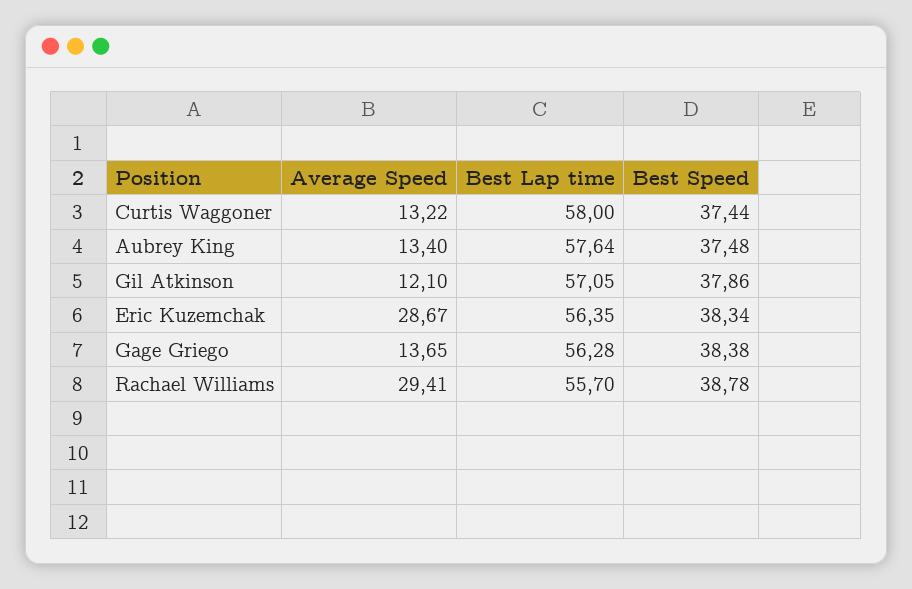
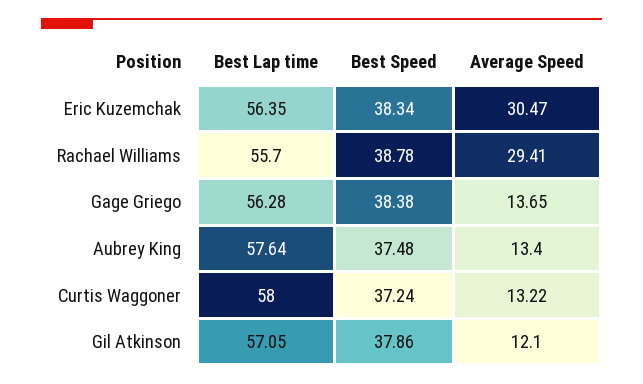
  {
    "Average Speed": {
      "Curtis Waggoner": 13.22,
      "Aubrey King": 13.4,
      "Gil Atkinson": 12.1,
-     "Eric Kuzemchak": 28.67,
+     "Eric Kuzemchak": 30.47,
      "Gage Griego": 13.65,
      "Rachael Williams": 29.41
    },
    "Best Lap time": {
      "Curtis Waggoner": 58,
      "Aubrey King": 57.64,
      "Gil Atkinson": 57.05,
      "Eric Kuzemchak": 56.35,
      "Gage Griego": 56.28,
      "Rachael Williams": 55.7
    },
    "Best Speed": {
-     "Curtis Waggoner": 37.44,
+     "Curtis Waggoner": 37.24,
      "Aubrey King": 37.48,
      "Gil Atkinson": 37.86,
      "Eric Kuzemchak": 38.34,
      "Gage Griego": 38.38,
      "Rachael Williams": 38.78
    }
  }

